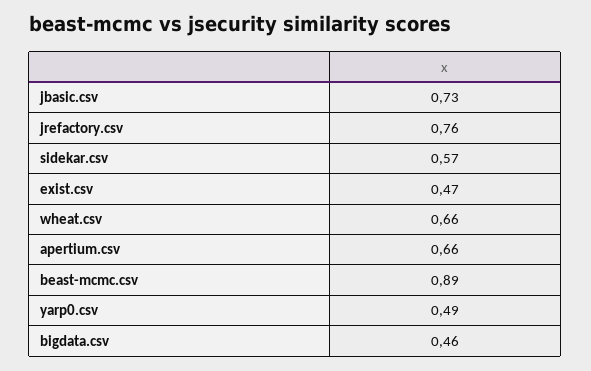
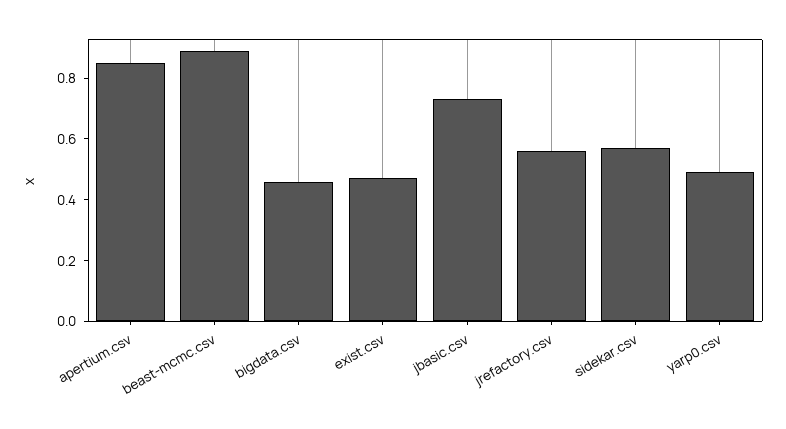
  {
    "jbasic.csv": 0.73,
-   "jrefactory.csv": 0.76,
+   "jrefactory.csv": 0.55,
    "sidekar.csv": 0.57,
    "exist.csv": 0.47,
-   "wheat.csv": 0.66,
-   "apertium.csv": 0.66,
+   "apertium.csv": 0.85,
    "beast-mcmc.csv": 0.89,
    "yarp0.csv": 0.49,
    "bigdata.csv": 0.46
  }

